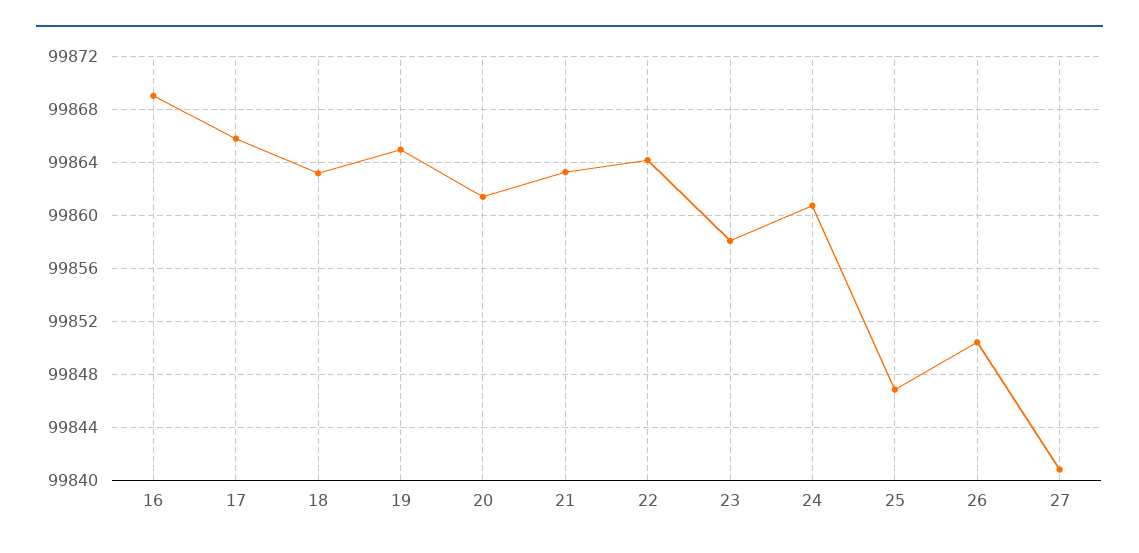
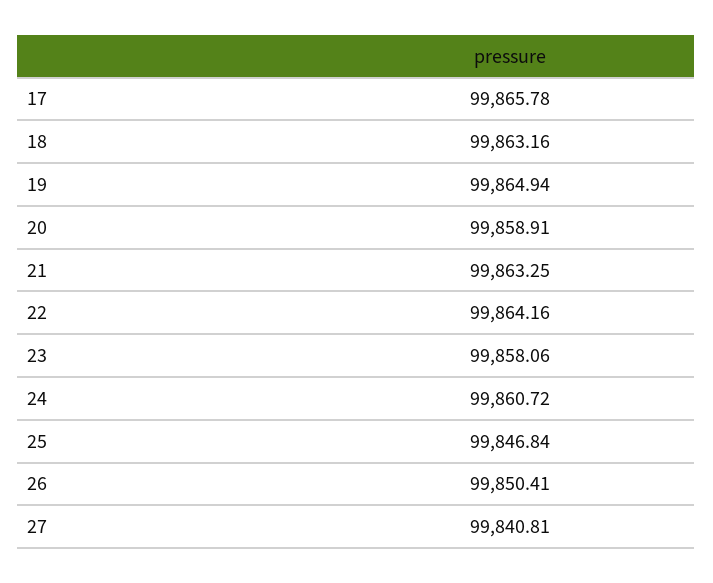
  {
-   "16": 99869,
    "17": 99865.78,
    "18": 99863.16,
    "19": 99864.94,
-   "20": 99861.5,
+   "20": 99858.91,
    "21": 99863.25,
    "22": 99864.16,
    "23": 99858.06,
    "24": 99860.72,
    "25": 99846.84,
    "26": 99850.41,
    "27": 99840.81
  }

